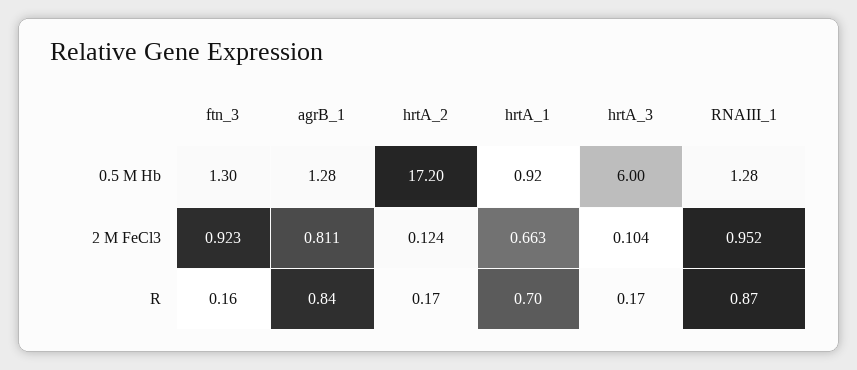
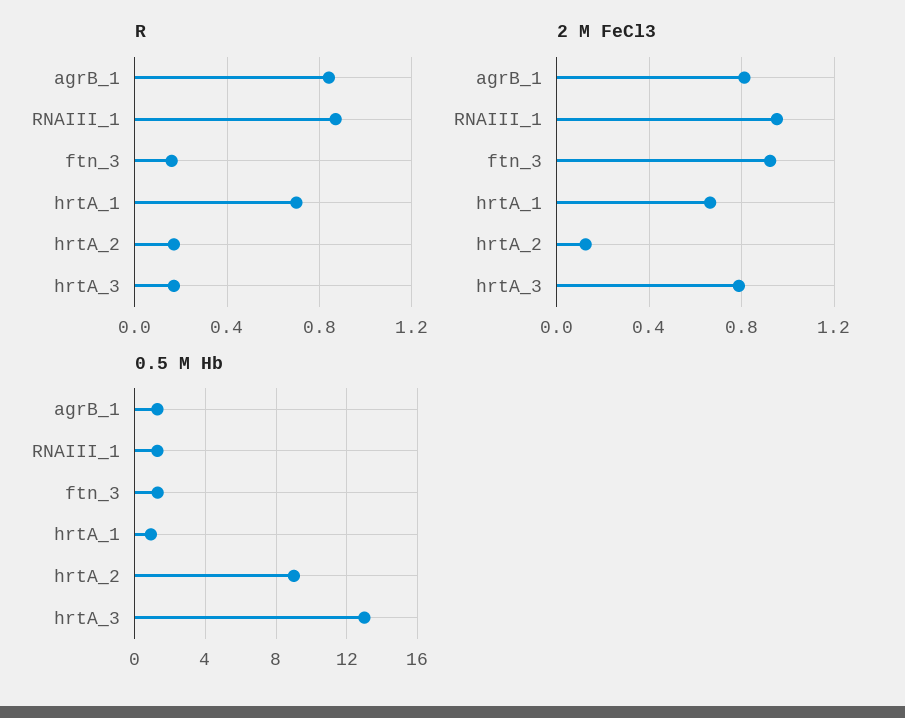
  {
    "0.5 M Hb": {
      "ftn_3": 1.3,
      "agrB_1": 1.28,
-     "hrtA_2": 17.2,
+     "hrtA_2": 9,
      "hrtA_1": 0.92,
-     "hrtA_3": 6,
+     "hrtA_3": 13,
      "RNAIII_1": 1.28
    },
    "2 M FeCl3": {
      "ftn_3": 0.923,
      "agrB_1": 0.811,
      "hrtA_2": 0.124,
      "hrtA_1": 0.663,
-     "hrtA_3": 0.104,
+     "hrtA_3": 0.8,
      "RNAIII_1": 0.952
    },
    "R": {
      "ftn_3": 0.16,
      "agrB_1": 0.84,
      "hrtA_2": 0.17,
      "hrtA_1": 0.7,
      "hrtA_3": 0.17,
      "RNAIII_1": 0.87
    }
  }

